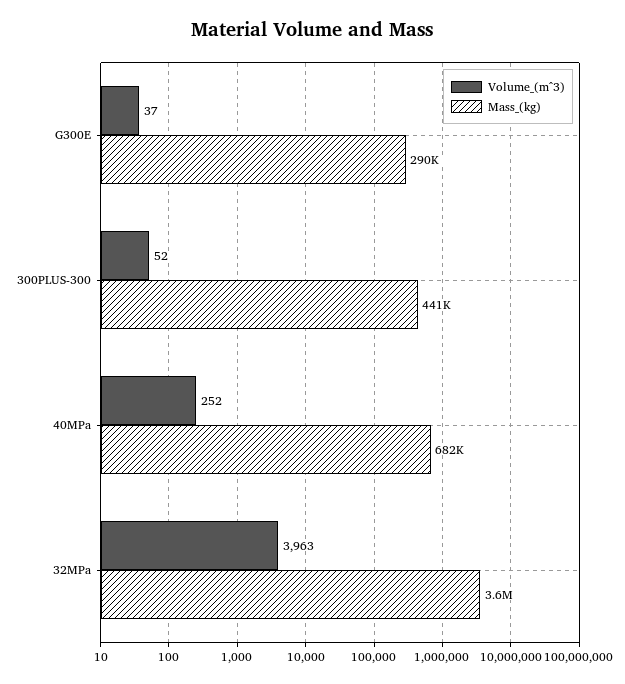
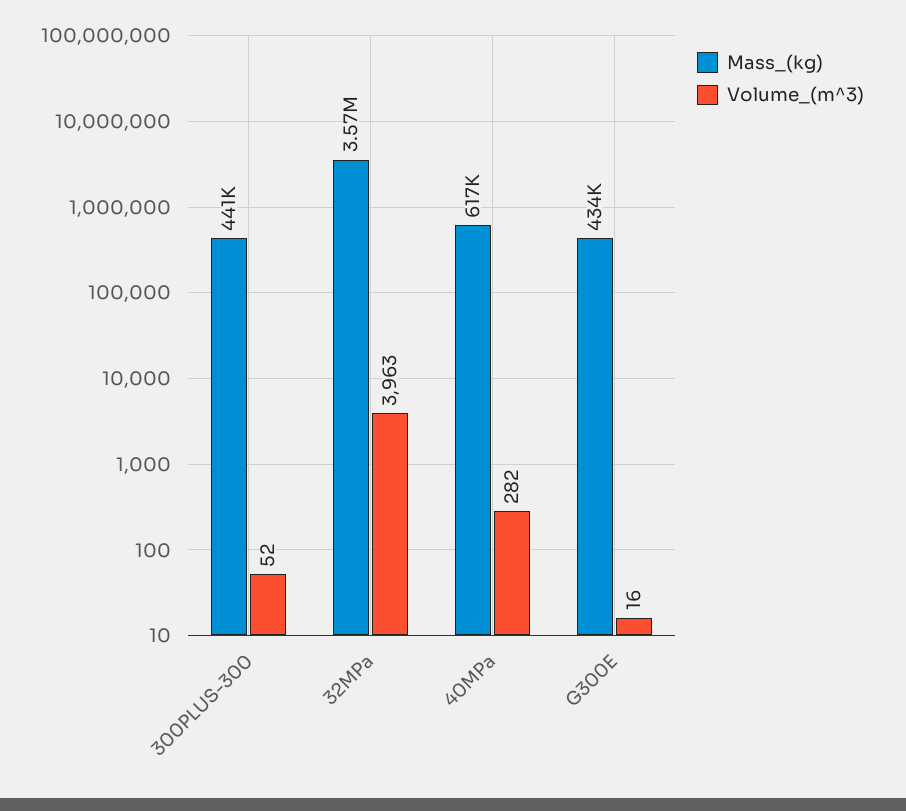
  {
    "Volume_(m^3)": {
-     "G300E": 37,
+     "G300E": 16,
      "300PLUS-300": 52,
-     "40MPa": 252,
+     "40MPa": 282,
      "32MPa": 3963
    },
    "Mass_(kg)": {
-     "G300E": 290000,
+     "G300E": 434000,
      "300PLUS-300": 441000,
-     "40MPa": 682000,
+     "40MPa": 617000,
      "32MPa": 3570000
    }
  }

